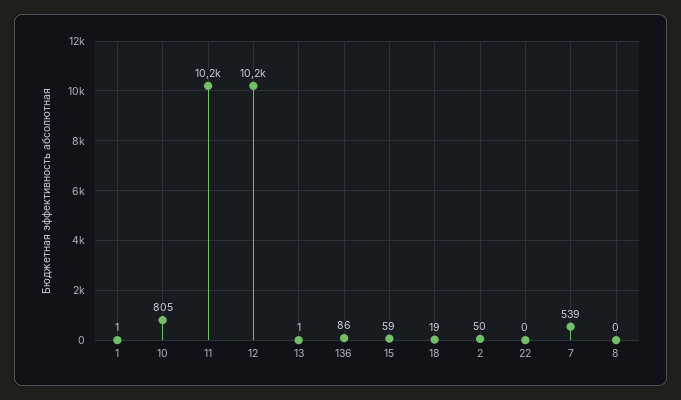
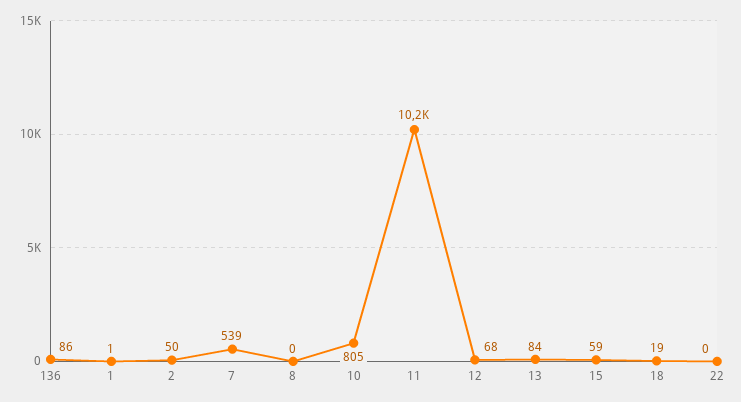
  {
    "1": 1,
    "10": 805,
    "11": 10200,
-   "12": 10200,
+   "12": 68,
-   "13": 1,
+   "13": 84,
    "136": 86,
    "15": 59,
    "18": 19,
    "2": 50,
    "22": 0,
    "7": 539,
    "8": 0
  }

